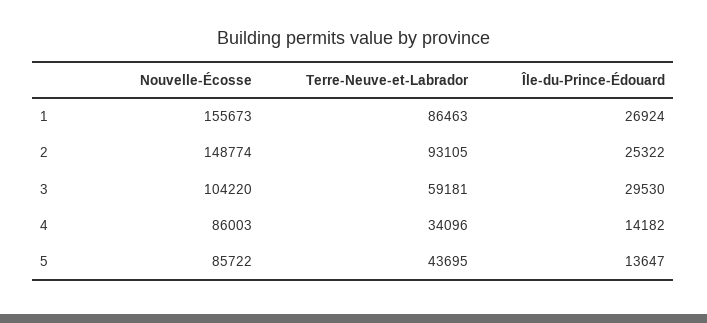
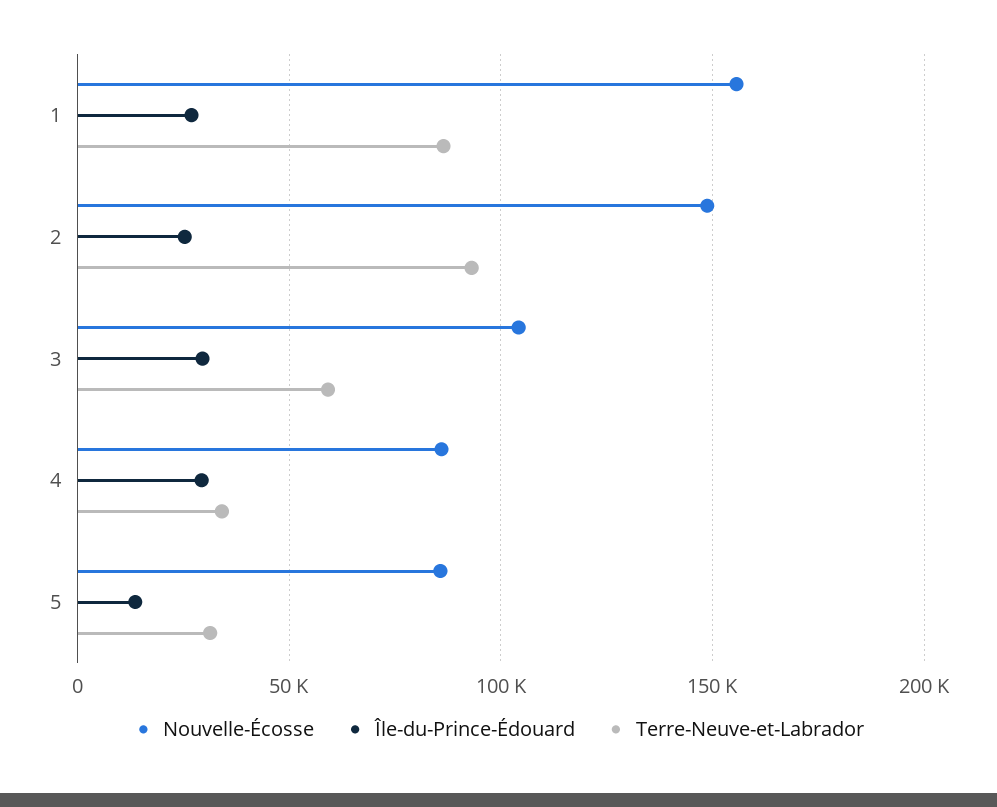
  {
    "Nouvelle-Écosse": {
      "1": 155673,
      "2": 148774,
      "3": 104220,
      "4": 86003,
      "5": 85722
    },
    "Terre-Neuve-et-Labrador": {
      "1": 86463,
      "2": 93105,
      "3": 59181,
      "4": 34096,
-     "5": 43695
+     "5": 30000
    },
    "Île-du-Prince-Édouard": {
      "1": 26924,
      "2": 25322,
      "3": 29530,
-     "4": 14182,
+     "4": 30000,
      "5": 13647
    }
  }

